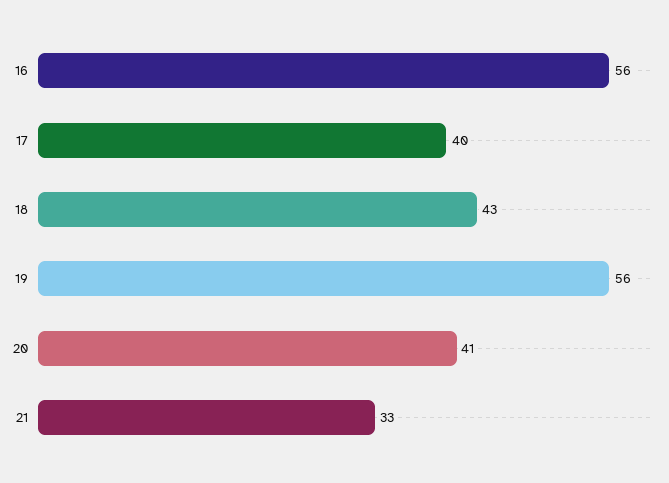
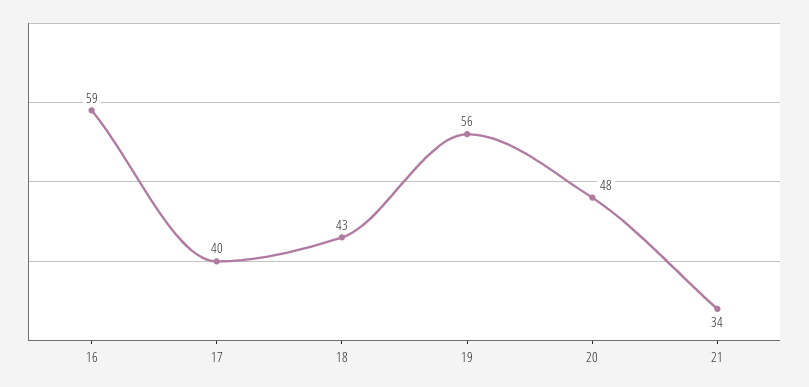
  {
-   "16": 56,
+   "16": 59,
    "17": 40,
    "18": 43,
    "19": 56,
-   "20": 41,
+   "20": 48,
-   "21": 33
+   "21": 34
  }

